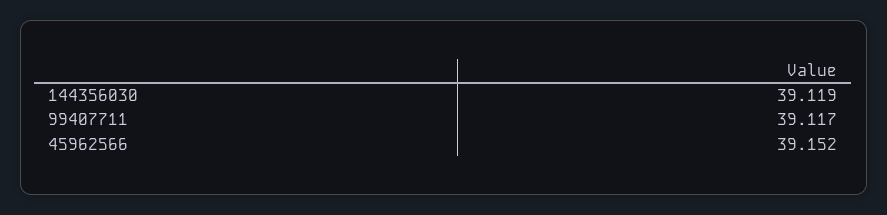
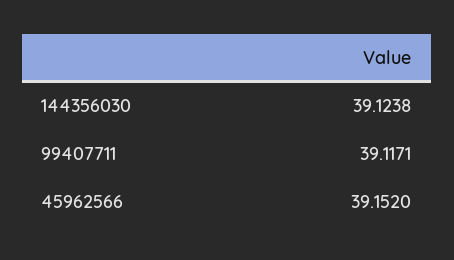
  {
-   "144356030": 39.119,
+   "144356030": 39.1238,
    "99407711": 39.1171,
    "45962566": 39.152
  }

